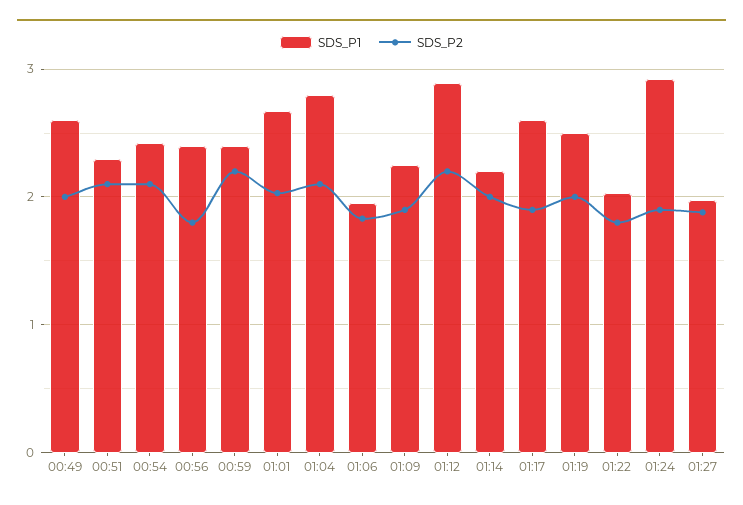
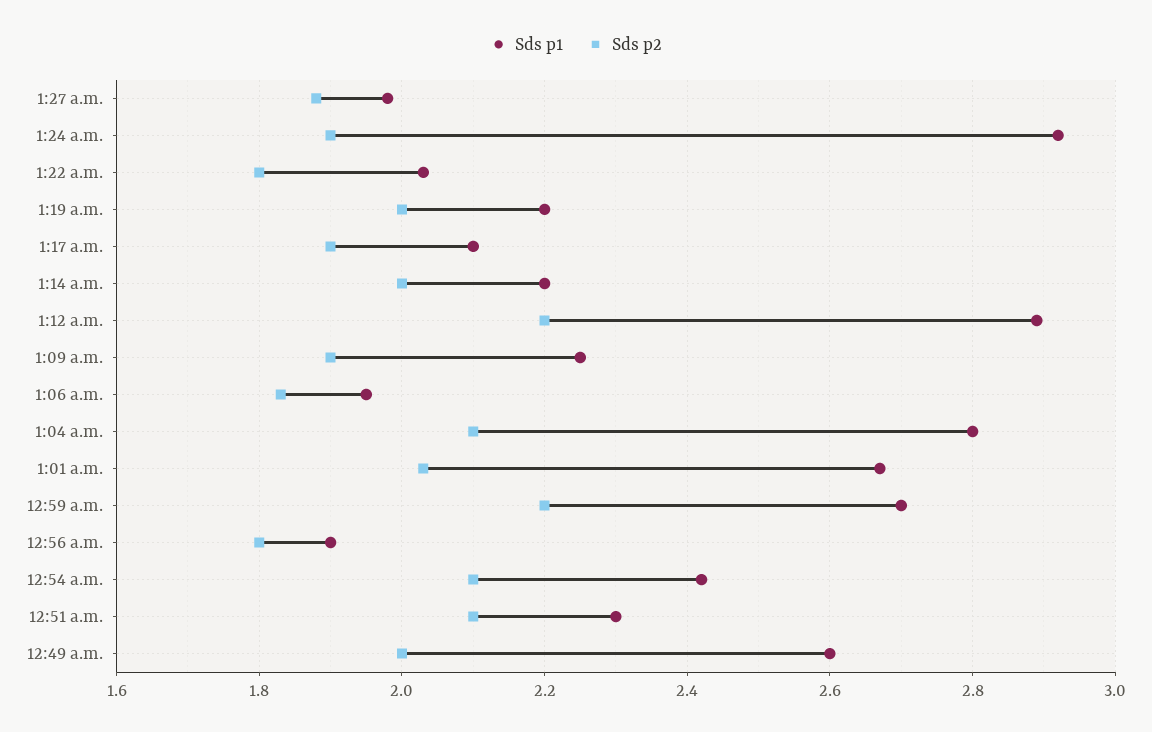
  {
    "SDS_P1": {
      "00:49": 2.6,
      "00:51": 2.3,
      "00:54": 2.4,
-     "00:56": 2.4,
+     "00:56": 1.9,
-     "00:59": 2.4,
+     "00:59": 2.7,
      "01:01": 2.65,
      "01:04": 2.8,
      "01:06": 1.95,
      "01:09": 2.25,
      "01:12": 2.9,
      "01:14": 2.2,
-     "01:17": 2.6,
+     "01:17": 2.1,
-     "01:19": 2.5,
+     "01:19": 2.2,
      "01:22": 2.05,
      "01:24": 2.9,
      "01:27": 2
    },
    "SDS_P2": {
      "00:49": 2,
      "00:51": 2.1,
      "00:54": 2.1,
      "00:56": 1.8,
      "00:59": 2.2,
      "01:01": 2.05,
      "01:04": 2.1,
      "01:06": 1.85,
      "01:09": 1.9,
      "01:12": 2.2,
      "01:14": 2,
      "01:17": 1.9,
      "01:19": 2,
      "01:22": 1.8,
      "01:24": 1.9,
      "01:27": 1.9
    }
  }

